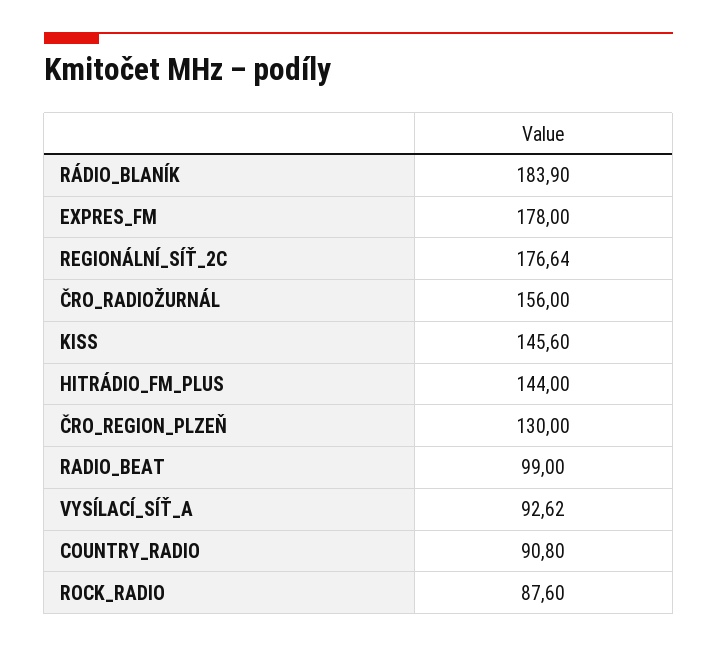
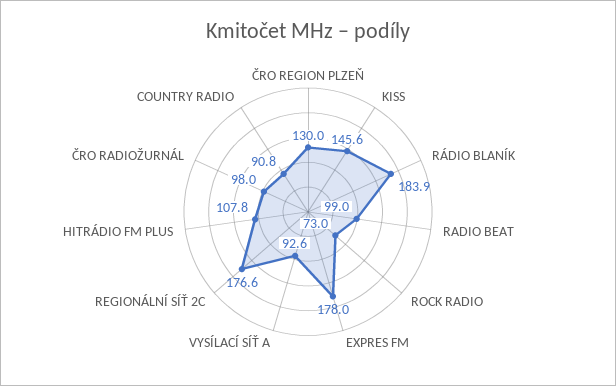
  {
    "RÁDIO_BLANÍK": 183.9,
    "EXPRES_FM": 178,
    "REGIONÁLNÍ_SÍŤ_2C": 176.64,
-   "ČRO_RADIOŽURNÁL": 156,
+   "ČRO_RADIOŽURNÁL": 98,
    "KISS": 145.6,
-   "HITRÁDIO_FM_PLUS": 144,
+   "HITRÁDIO_FM_PLUS": 107.8,
    "ČRO_REGION_PLZEŇ": 130,
    "RADIO_BEAT": 99,
    "VYSÍLACÍ_SÍŤ_A": 92.62,
    "COUNTRY_RADIO": 90.8,
-   "ROCK_RADIO": 87.6
+   "ROCK_RADIO": 73
  }

